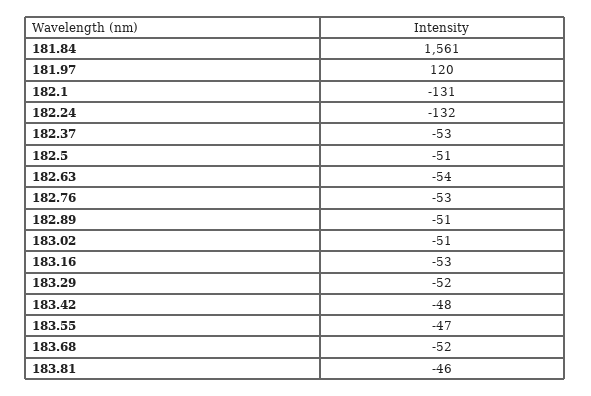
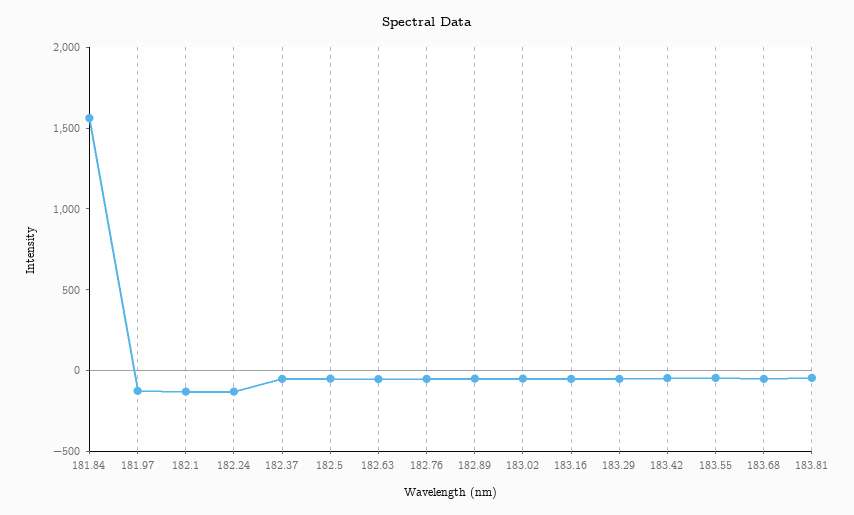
  {
    "181.84": 1561,
-   "181.97": 120,
+   "181.97": -100,
    "182.1": -131,
    "182.24": -132,
    "182.37": -53,
    "182.5": -51,
    "182.63": -54,
    "182.76": -53,
    "182.89": -51,
    "183.02": -51,
    "183.16": -53,
    "183.29": -52,
    "183.42": -48,
    "183.55": -47,
    "183.68": -52,
    "183.81": -46
  }

